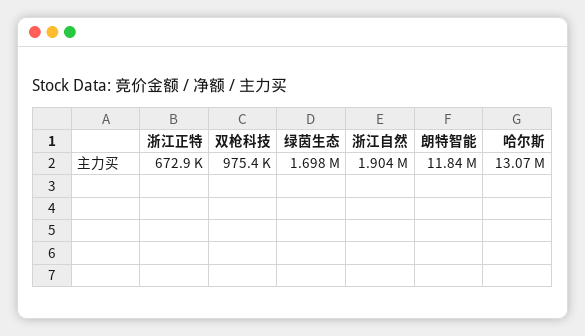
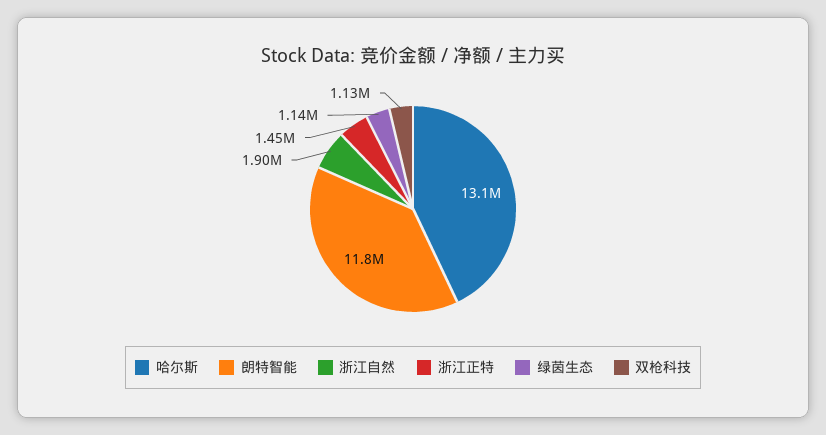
  {
-   "浙江正特": 672900,
+   "浙江正特": 1450000,
-   "双枪科技": 975400,
+   "双枪科技": 1130000,
-   "绿茵生态": 1698000,
+   "绿茵生态": 1140000,
    "浙江自然": 1904000,
    "朗特智能": 11840000,
    "哈尔斯": 13070000
  }

